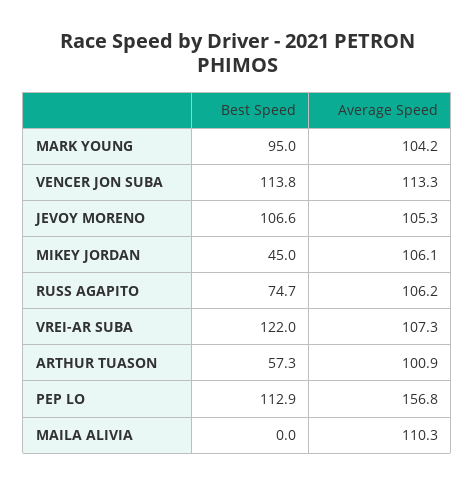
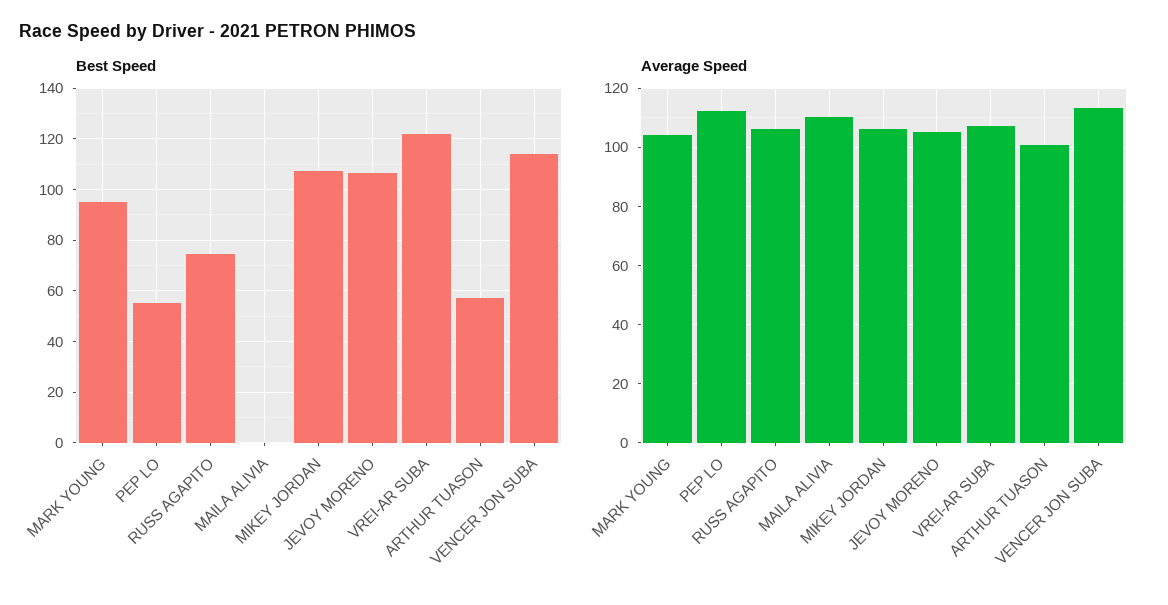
  {
    "Best Speed": {
      "MARK YOUNG": 95,
      "VENCER JON SUBA": 113.8,
      "JEVOY MORENO": 106.6,
-     "MIKEY JORDAN": 45,
+     "MIKEY JORDAN": 107.5,
      "RUSS AGAPITO": 74.7,
      "VREI-AR SUBA": 122,
      "ARTHUR TUASON": 57.3,
-     "PEP LO": 112.9,
+     "PEP LO": 55,
      "MAILA ALIVIA": 0
    },
    "Average Speed": {
      "MARK YOUNG": 104.2,
      "VENCER JON SUBA": 113.3,
      "JEVOY MORENO": 105.3,
      "MIKEY JORDAN": 106.1,
      "RUSS AGAPITO": 106.2,
      "VREI-AR SUBA": 107.3,
      "ARTHUR TUASON": 100.9,
-     "PEP LO": 156.8,
+     "PEP LO": 112.5,
      "MAILA ALIVIA": 110.3
    }
  }

